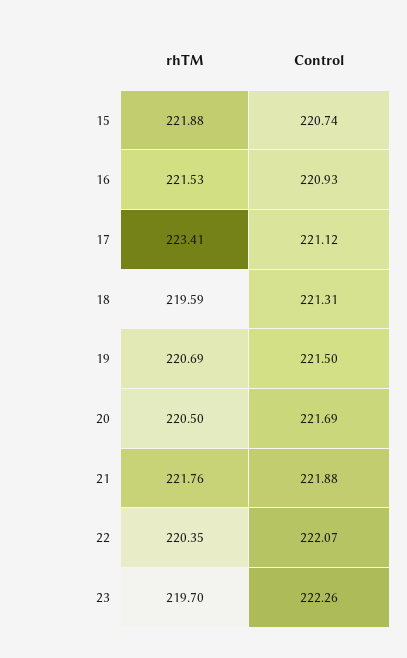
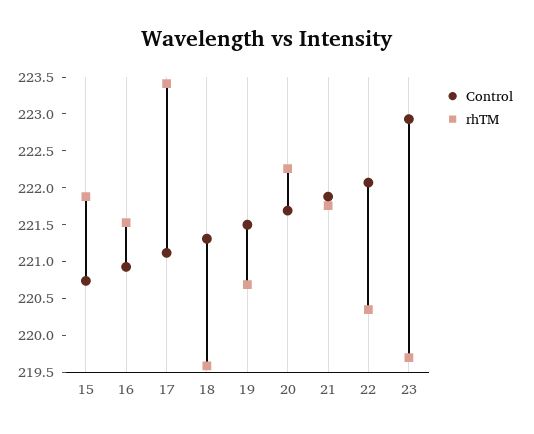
  {
    "rhTM": {
      "15": 221.88,
      "16": 221.53,
      "17": 223.41,
      "18": 219.59,
      "19": 220.69,
-     "20": 220.5,
+     "20": 222.25,
      "21": 221.76,
      "22": 220.35,
      "23": 219.7
    },
    "Control": {
      "15": 220.74,
      "16": 220.93,
      "17": 221.12,
      "18": 221.31,
      "19": 221.5,
      "20": 221.69,
      "21": 221.88,
      "22": 222.07,
-     "23": 222.26
+     "23": 223
    }
  }

